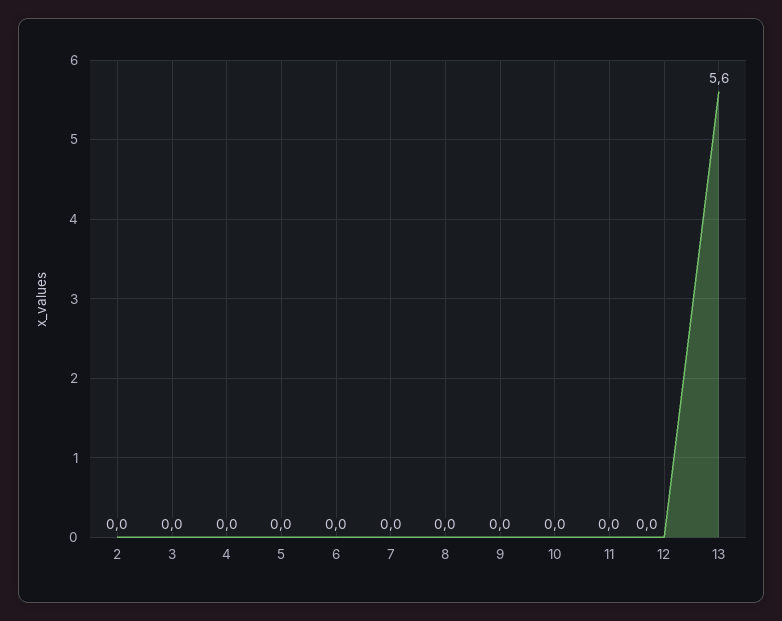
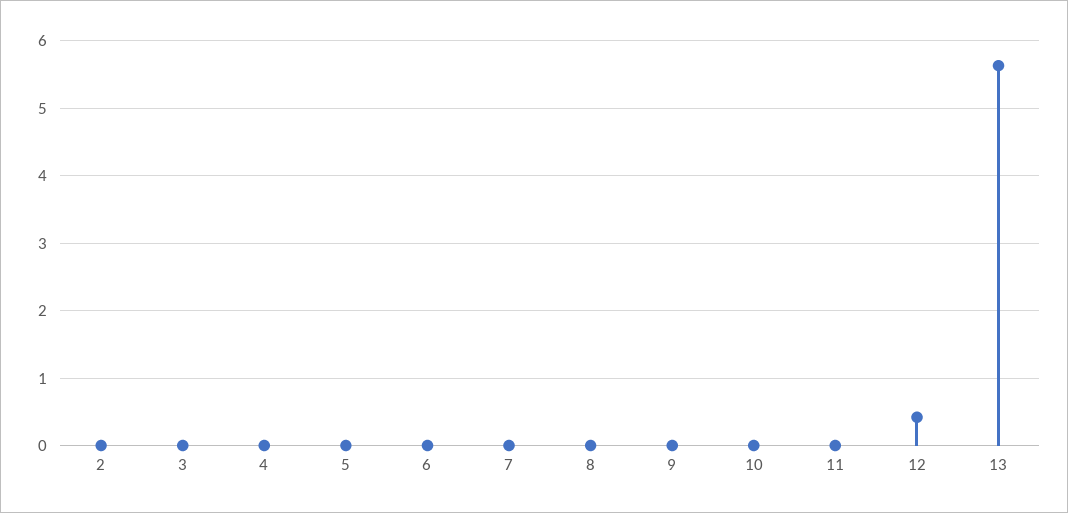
  {
    "2": 0,
    "3": 0,
    "4": 0,
    "5": 0,
    "6": 0,
    "7": 0,
    "8": 0,
    "9": 0,
    "10": 0,
    "11": 0,
-   "12": 0,
+   "12": 0.4,
    "13": 5.6
  }

